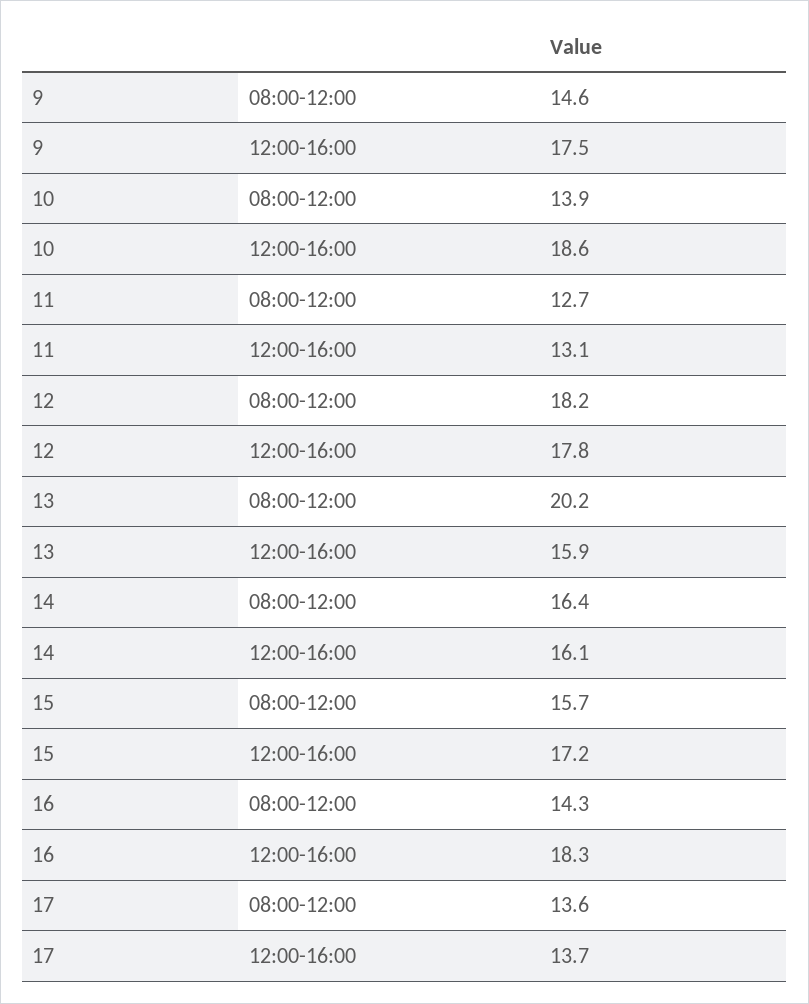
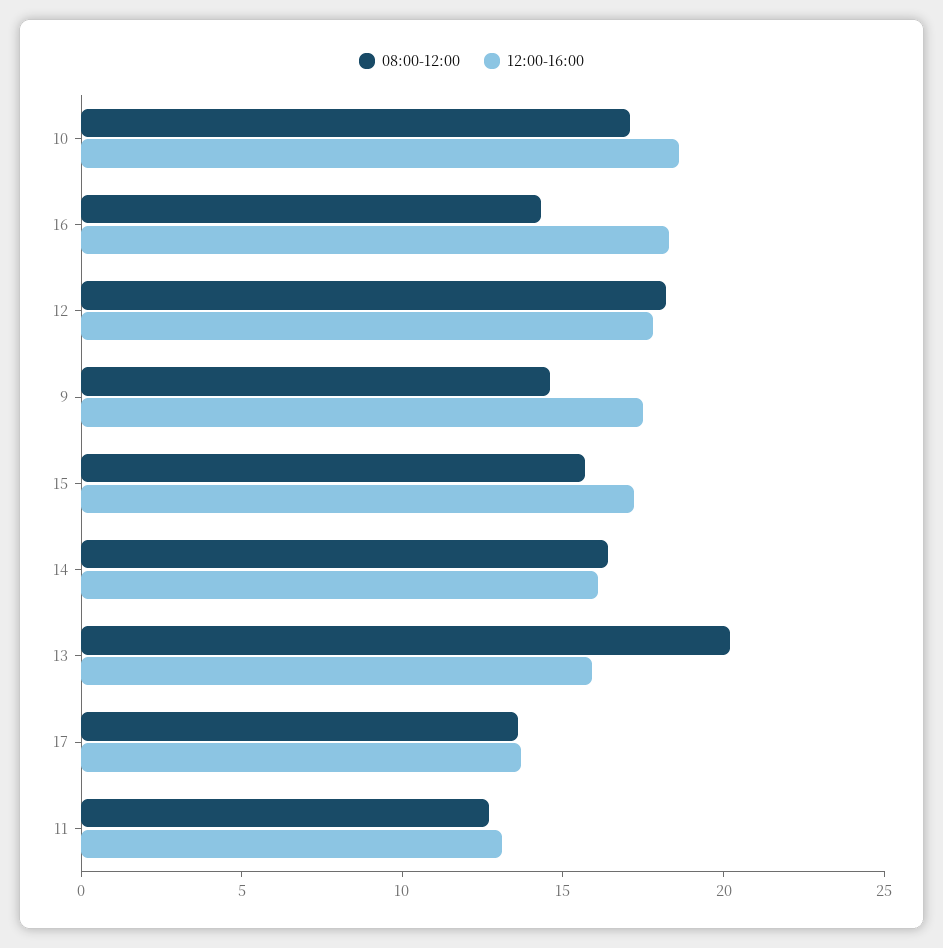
  {
    "08:00-12:00": {
      "9": 14.6,
-     "10": 13.9,
+     "10": 17,
      "11": 12.7,
      "12": 18.2,
      "13": 20.2,
      "14": 16.4,
      "15": 15.7,
      "16": 14.3,
      "17": 13.6
    },
    "12:00-16:00": {
      "9": 17.5,
      "10": 18.6,
      "11": 13.1,
      "12": 17.8,
      "13": 15.9,
      "14": 16.1,
      "15": 17.2,
      "16": 18.3,
      "17": 13.7
    }
  }

